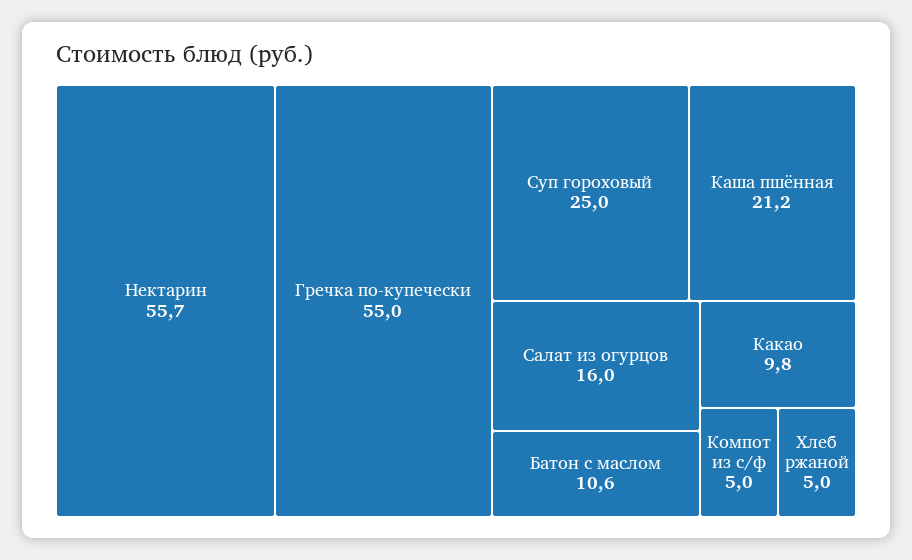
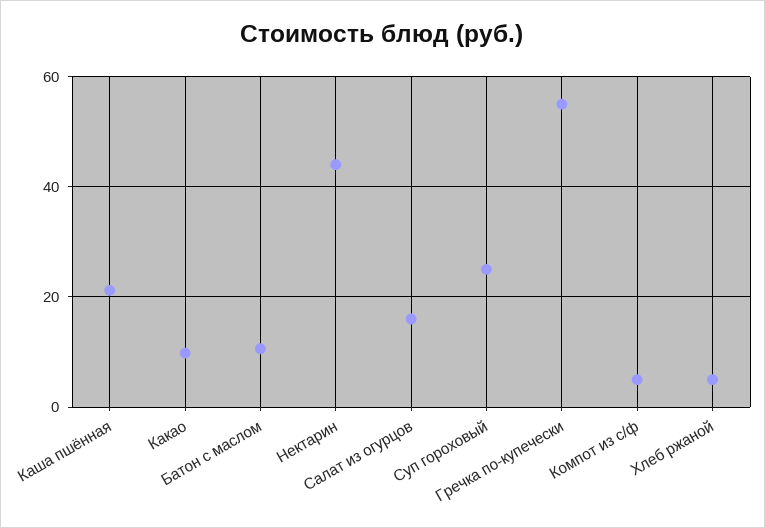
  {
-   "Нектарин": 55.7,
+   "Нектарин": 44,
    "Гречка по-купечески": 55,
    "Суп гороховый": 25,
    "Каша пшённая": 21.2,
    "Салат из огурцов": 16,
    "Батон с маслом": 10.6,
    "Какао": 9.8,
    "Компот из с/ф": 5,
    "Хлеб ржаной": 5
  }

